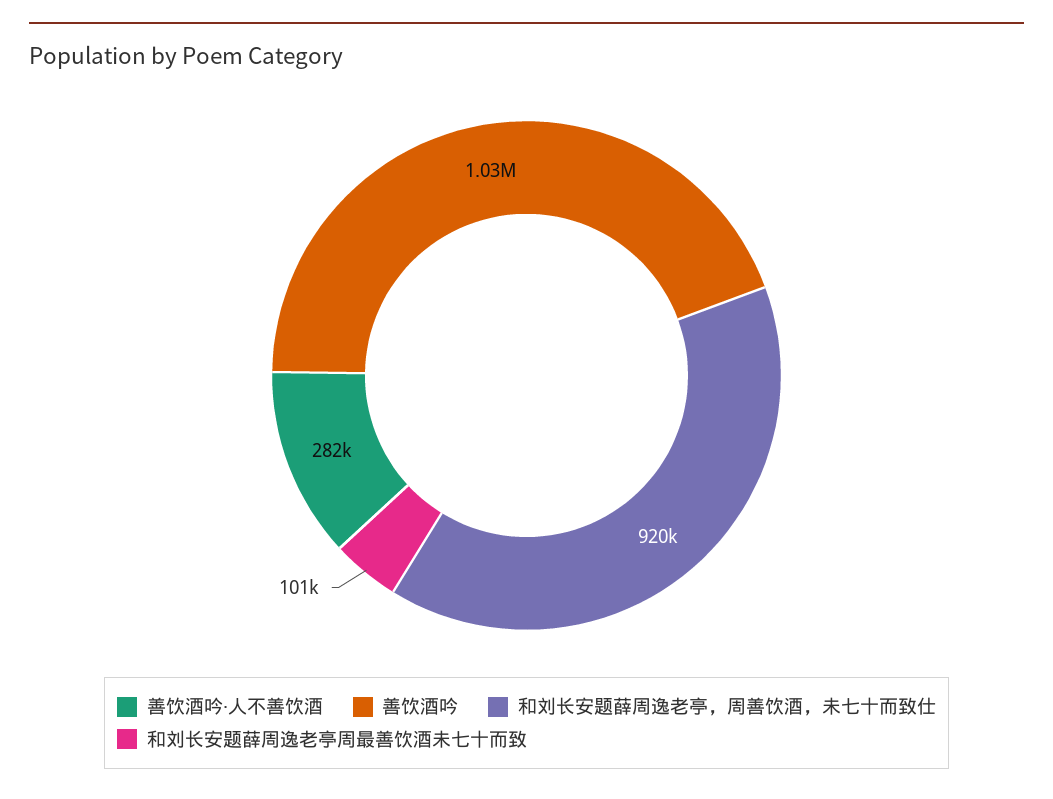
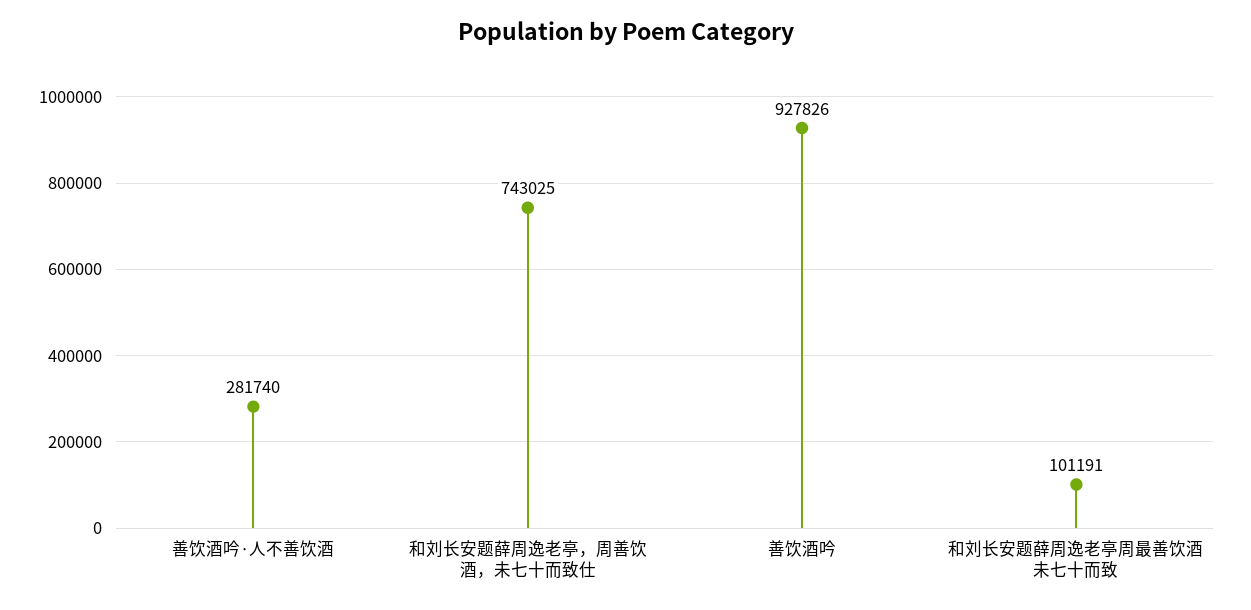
  {
    "善饮酒吟·人不善饮酒": 281740,
-   "善饮酒吟": 1030000,
+   "善饮酒吟": 927826,
-   "和刘长安题薛周逸老亭，周善饮酒，未七十而致仕": 920000,
+   "和刘长安题薛周逸老亭，周善饮酒，未七十而致仕": 743025,
    "和刘长安题薛周逸老亭周最善饮酒未七十而致": 101191
  }

